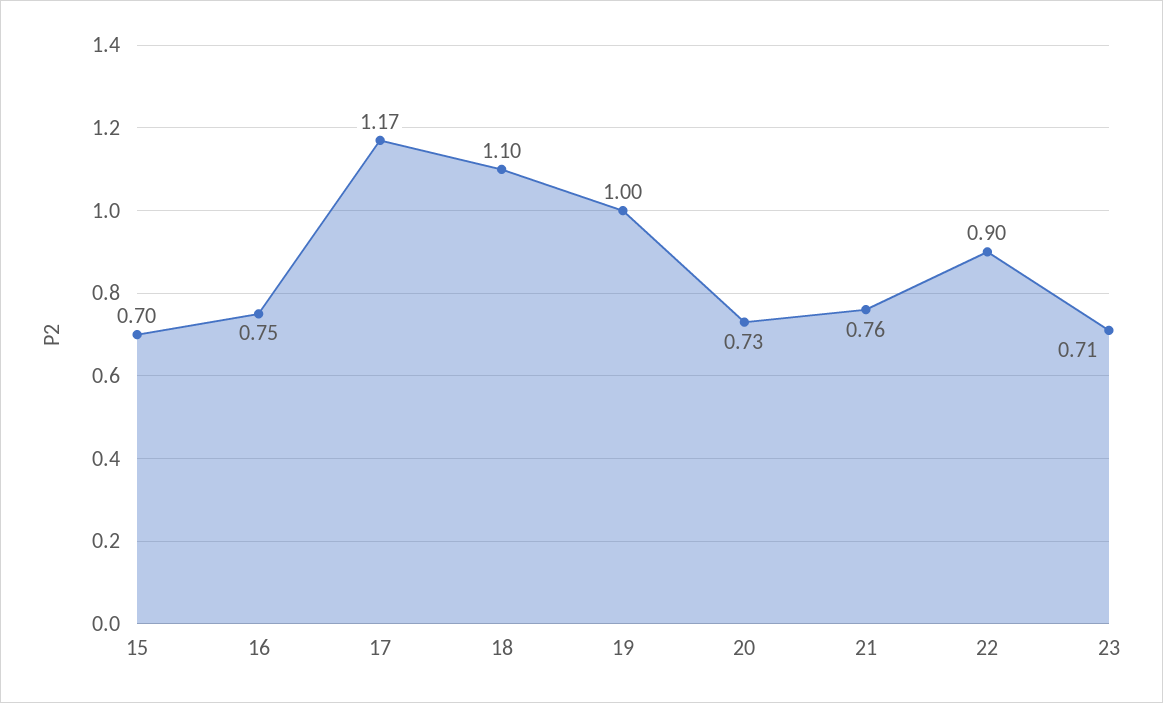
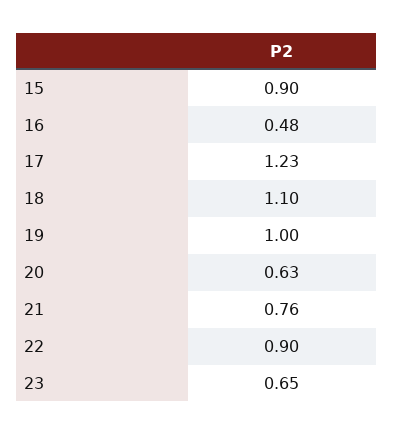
  {
-   "15": 0.7,
+   "15": 0.9,
-   "16": 0.75,
+   "16": 0.48,
-   "17": 1.17,
+   "17": 1.23,
    "18": 1.1,
    "19": 1,
-   "20": 0.73,
+   "20": 0.63,
    "21": 0.76,
    "22": 0.9,
-   "23": 0.71
+   "23": 0.65
  }

